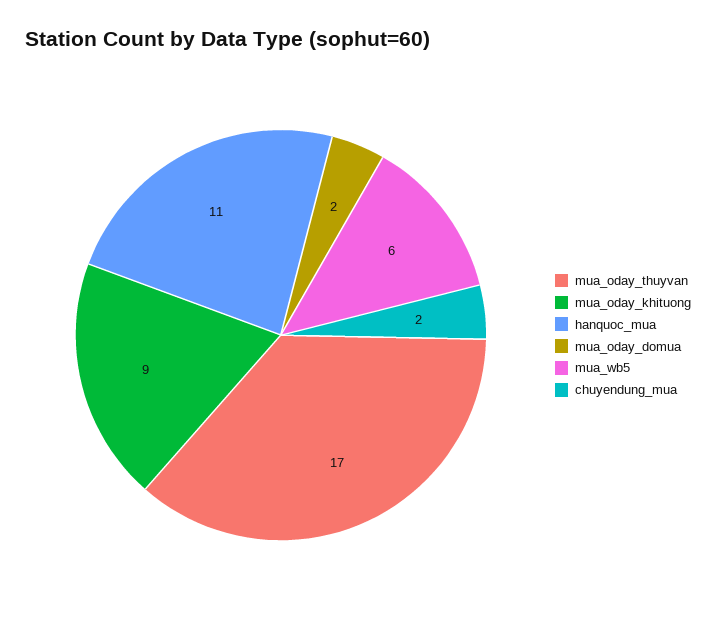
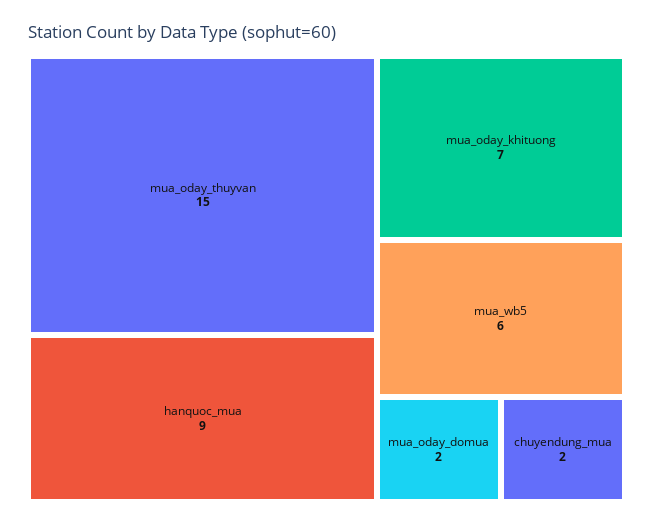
  {
-   "mua_oday_thuyvan": 17,
+   "mua_oday_thuyvan": 15,
-   "mua_oday_khituong": 9,
+   "mua_oday_khituong": 7,
-   "hanquoc_mua": 11,
+   "hanquoc_mua": 9,
    "mua_oday_domua": 2,
    "mua_wb5": 6,
    "chuyendung_mua": 2
  }

